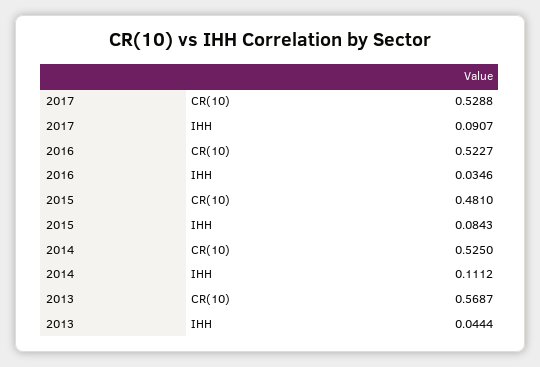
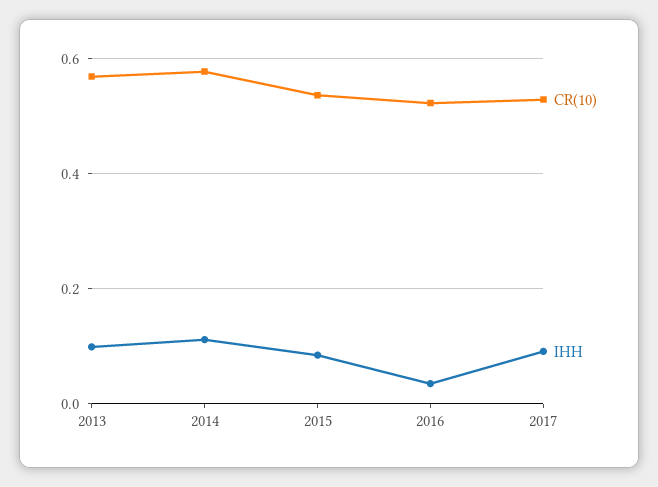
  {
    "CR(10)": {
      "2017": 0.5288,
      "2016": 0.5227,
-     "2015": 0.481,
+     "2015": 0.54,
-     "2014": 0.525,
+     "2014": 0.58,
      "2013": 0.5687
    },
    "IHH": {
      "2017": 0.0907,
      "2016": 0.0346,
      "2015": 0.0843,
      "2014": 0.1112,
-     "2013": 0.0444
+     "2013": 0.1
    }
  }

